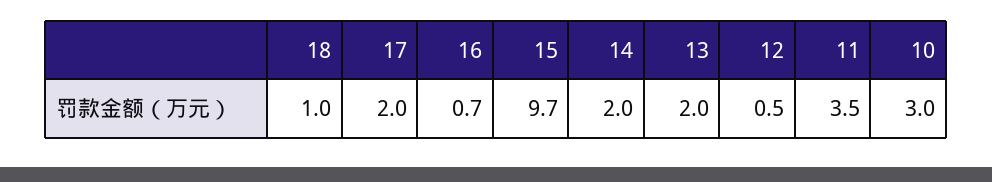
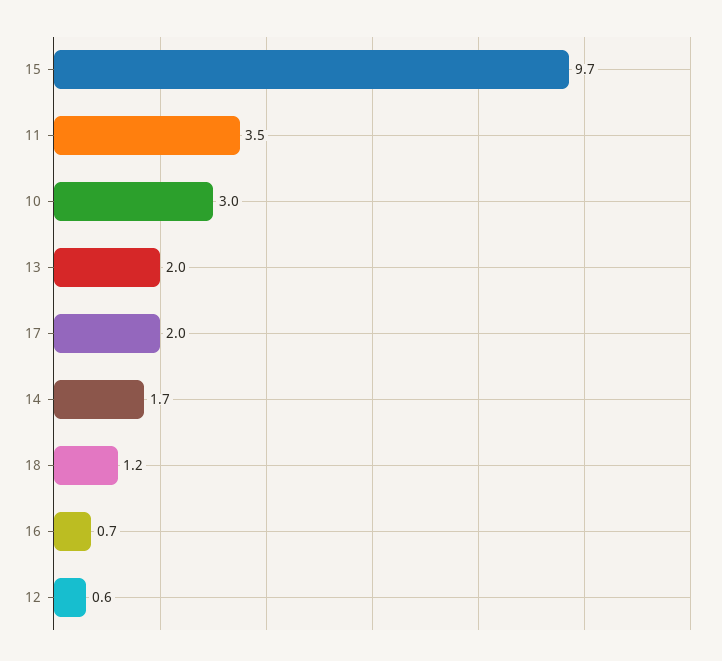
  {
-   "18": 1,
+   "18": 1.2,
    "17": 2,
    "16": 0.7,
    "15": 9.7,
-   "14": 2,
+   "14": 1.7,
    "13": 2,
-   "12": 0.5,
+   "12": 0.6,
    "11": 3.5,
    "10": 3
  }

